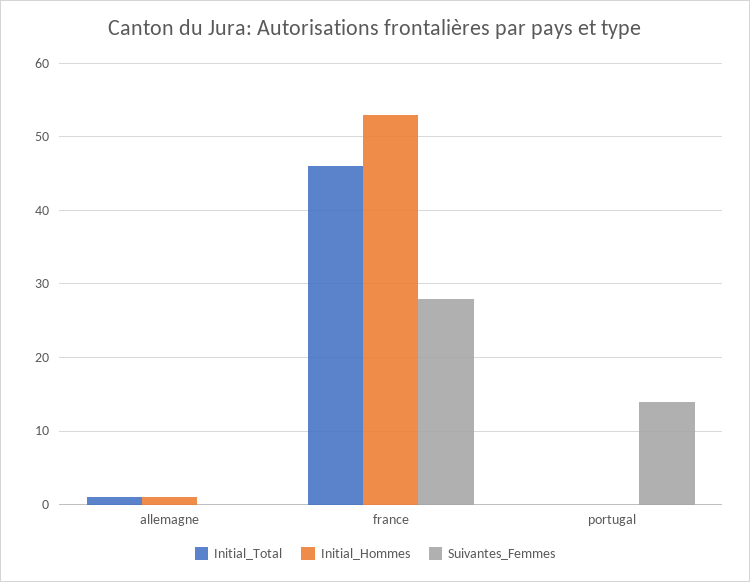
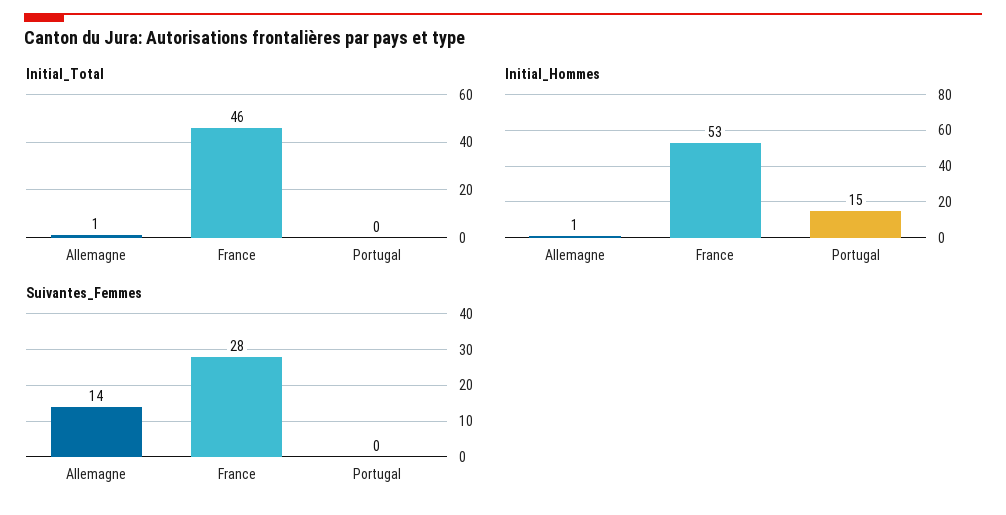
  {
    "Initial_Total": {
      "allemagne": 1,
      "france": 46,
      "portugal": 0
    },
    "Initial_Hommes": {
      "allemagne": 1,
      "france": 53,
-     "portugal": 0
+     "portugal": 15
    },
    "Suivantes_Femmes": {
-     "allemagne": 0,
+     "allemagne": 14,
      "france": 28,
-     "portugal": 14
+     "portugal": 0
    }
  }

